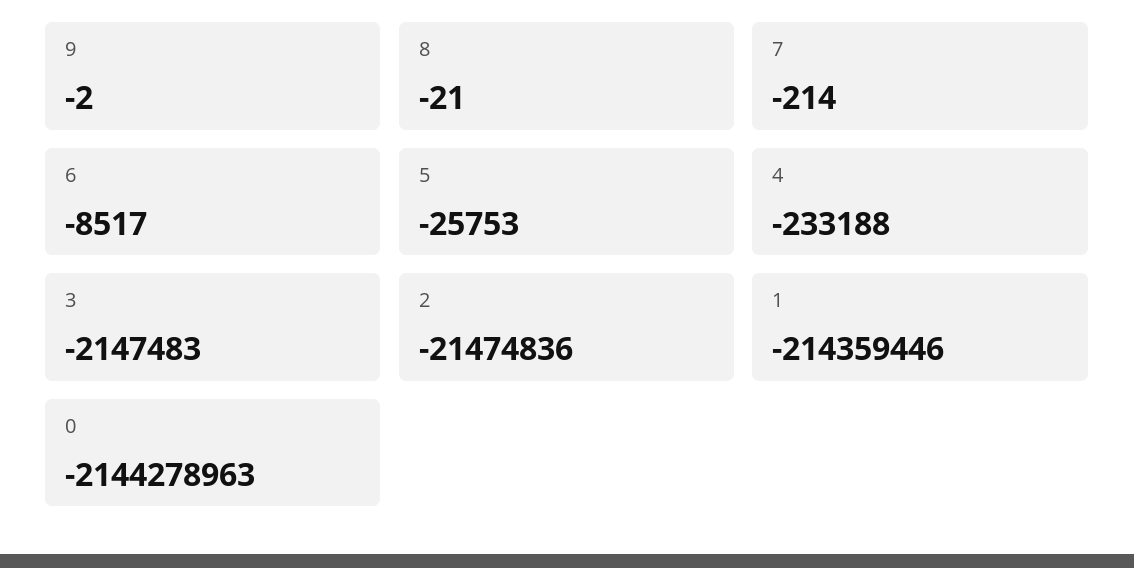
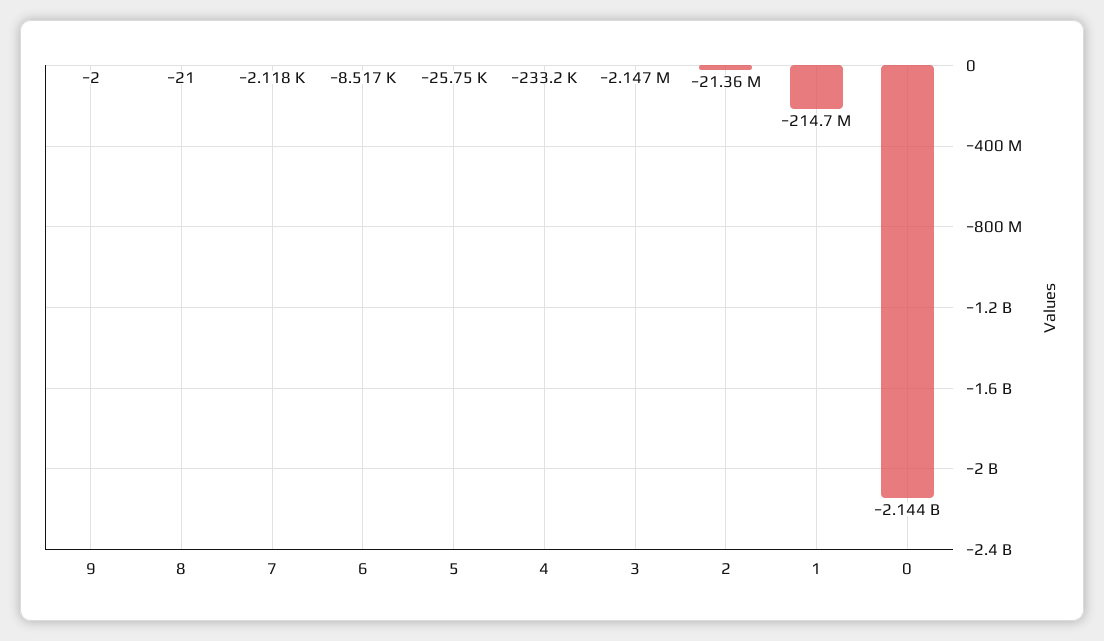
  {
    "9": -2,
    "8": -21,
-   "7": -214,
+   "7": -2118,
    "6": -8517,
    "5": -25753,
    "4": -233188,
    "3": -2147483,
-   "2": -21474836,
+   "2": -21360000,
-   "1": -214359446,
+   "1": -214700000,
    "0": -2144278963
  }

